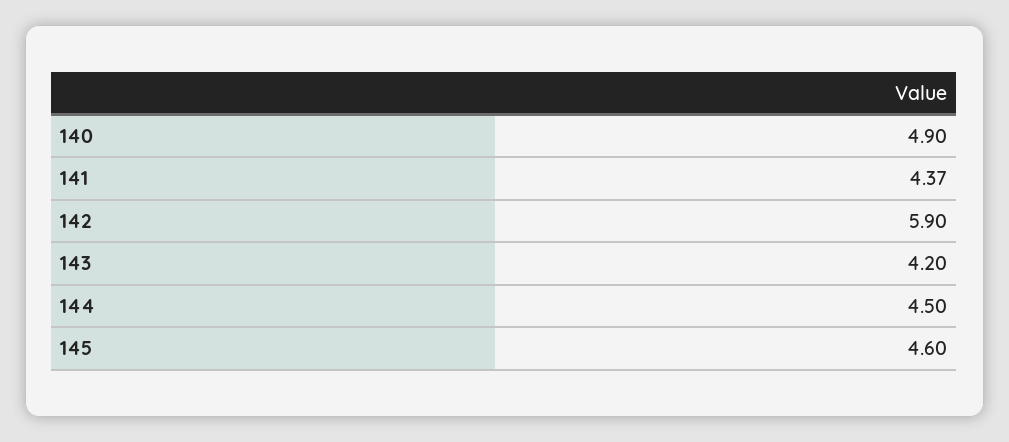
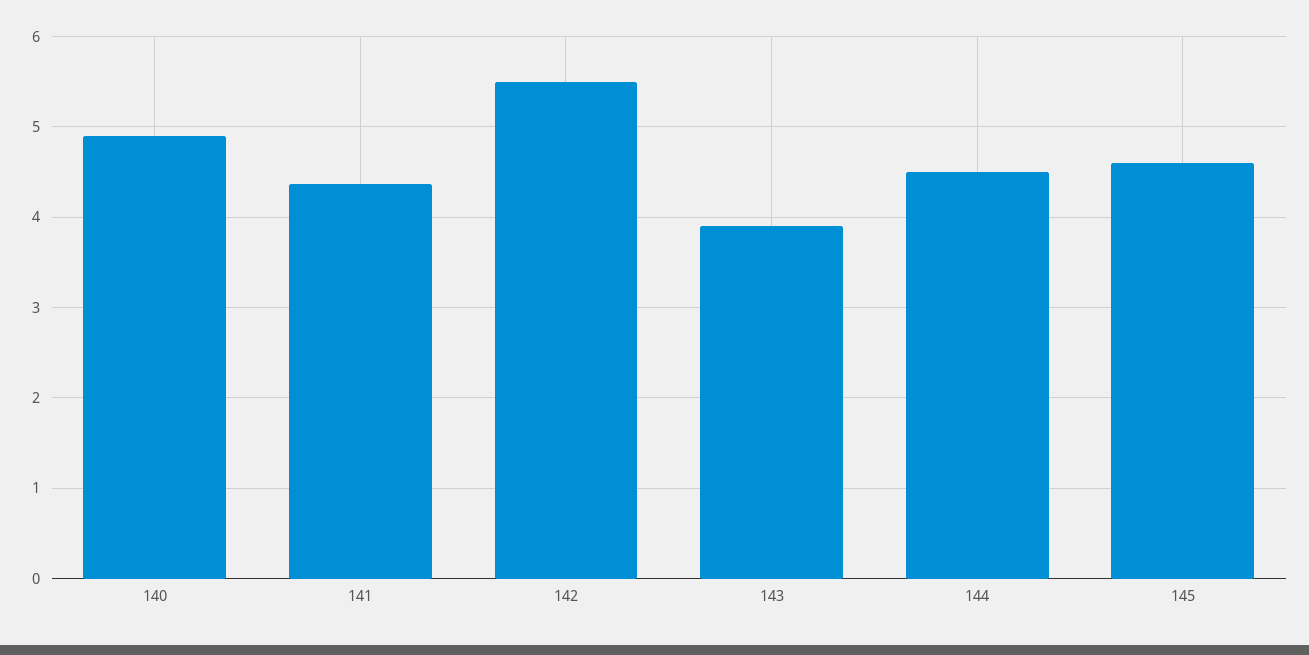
  {
    "140": 4.9,
    "141": 4.37,
-   "142": 5.9,
+   "142": 5.5,
-   "143": 4.2,
+   "143": 3.9,
    "144": 4.5,
    "145": 4.6
  }

